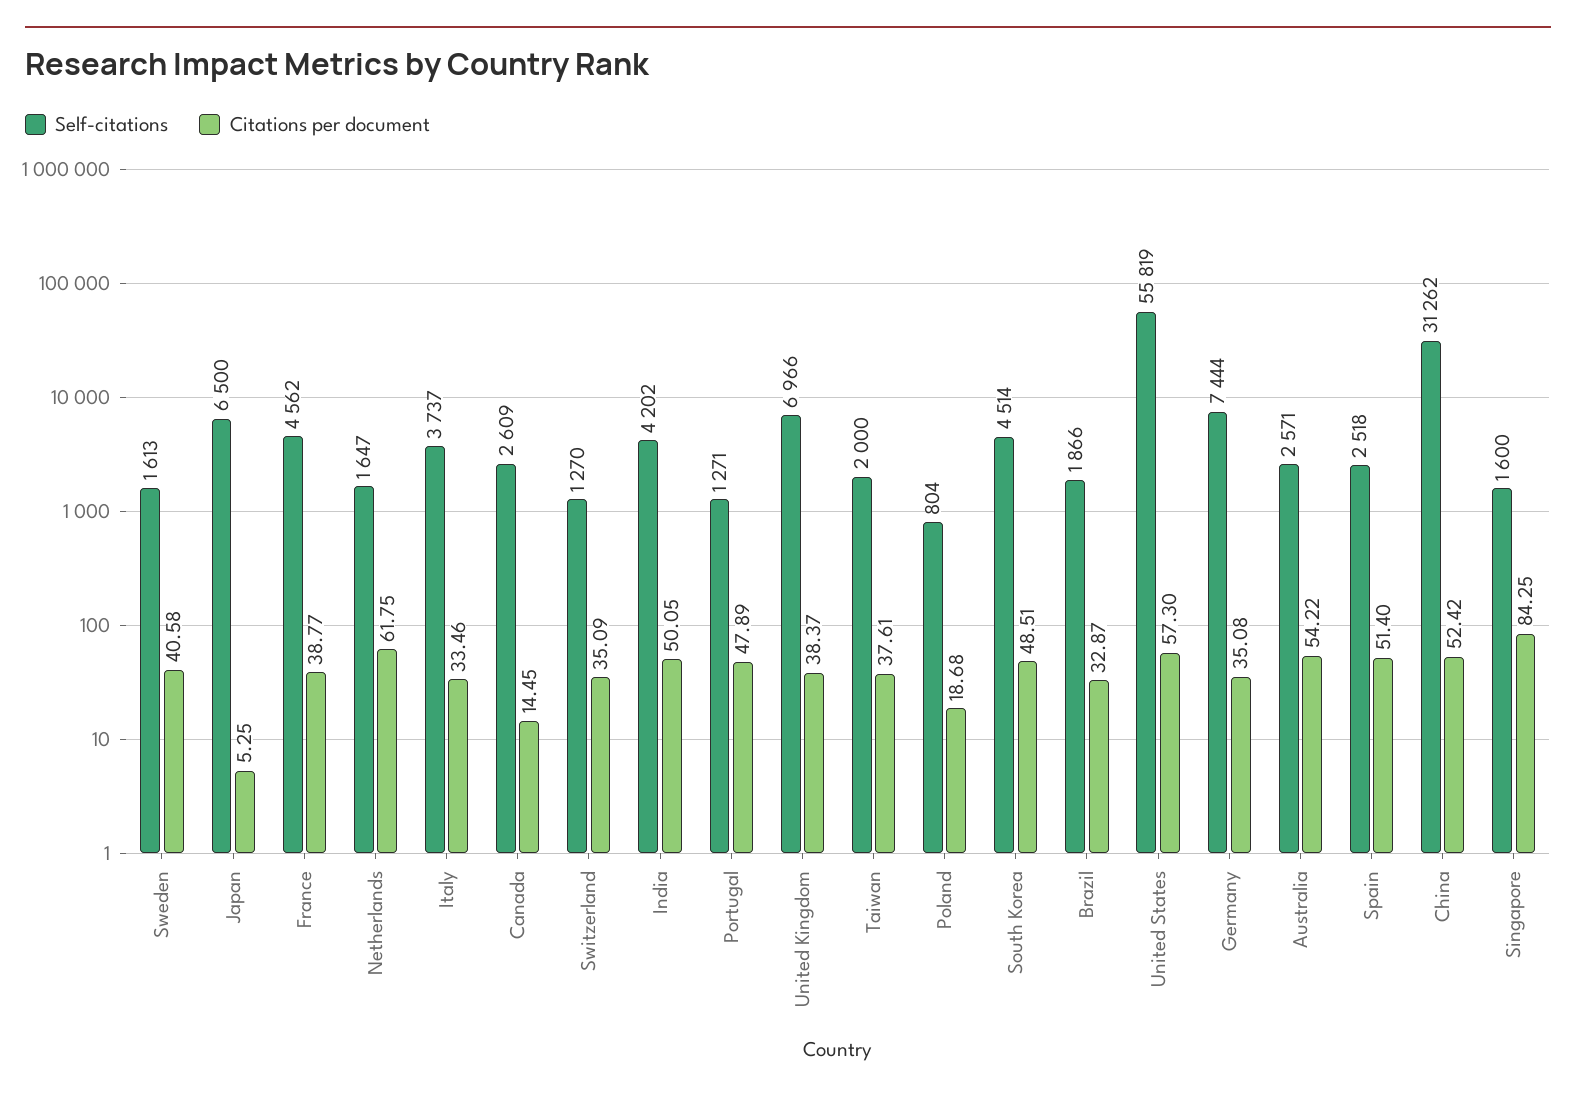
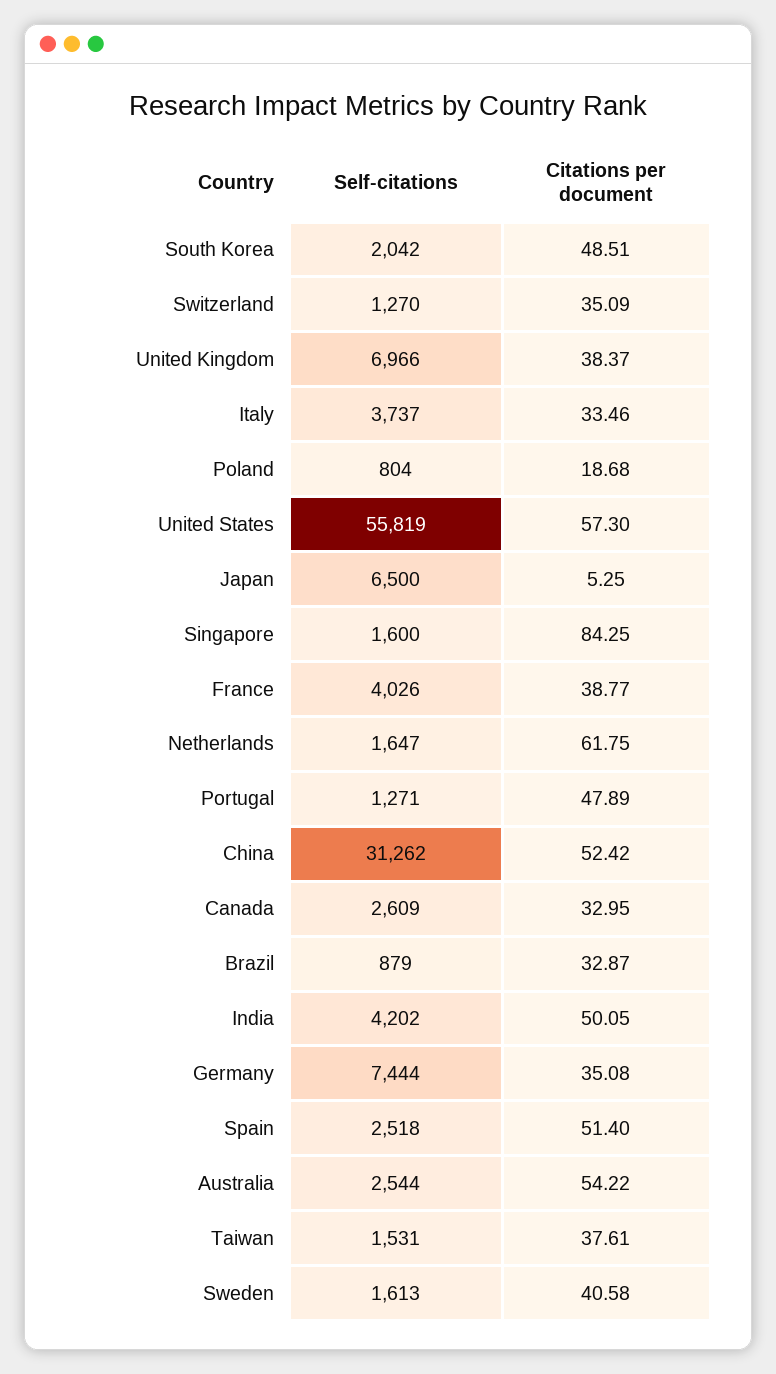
  {
    "Self-citations": {
      "Sweden": 1613,
      "Japan": 6500,
-     "France": 4562,
+     "France": 4026,
      "Netherlands": 1647,
      "Italy": 3737,
      "Canada": 2609,
      "Switzerland": 1270,
      "India": 4202,
      "Portugal": 1271,
      "United Kingdom": 6966,
-     "Taiwan": 2000,
+     "Taiwan": 1531,
      "Poland": 804,
-     "South Korea": 4514,
+     "South Korea": 2042,
-     "Brazil": 1866,
+     "Brazil": 879,
      "United States": 55819,
      "Germany": 7444,
-     "Australia": 2571,
+     "Australia": 2544,
      "Spain": 2518,
      "China": 31262,
      "Singapore": 1600
    },
    "Citations per document": {
      "Sweden": 40.58,
      "Japan": 5.25,
      "France": 38.77,
      "Netherlands": 61.75,
      "Italy": 33.46,
-     "Canada": 14.45,
+     "Canada": 32.95,
      "Switzerland": 35.09,
      "India": 50.05,
      "Portugal": 47.89,
      "United Kingdom": 38.37,
      "Taiwan": 37.61,
      "Poland": 18.68,
      "South Korea": 48.51,
      "Brazil": 32.87,
      "United States": 57.3,
      "Germany": 35.08,
      "Australia": 54.22,
      "Spain": 51.4,
      "China": 52.42,
      "Singapore": 84.25
    }
  }

